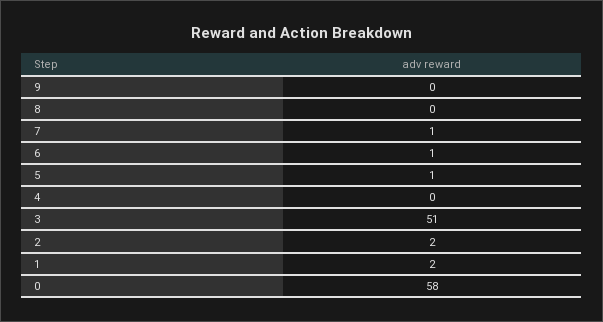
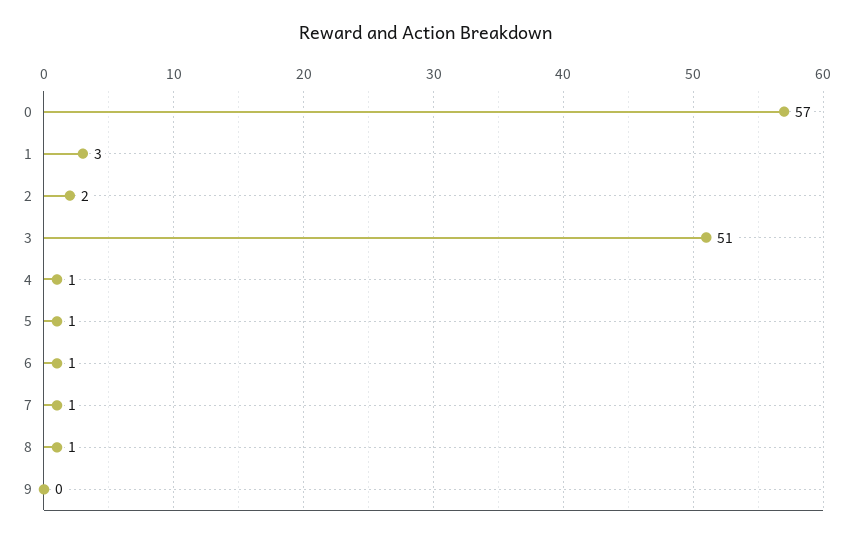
  {
    "9": 0,
-   "8": 0,
+   "8": 1,
    "7": 1,
    "6": 1,
    "5": 1,
-   "4": 0,
+   "4": 1,
    "3": 51,
    "2": 2,
-   "1": 2,
+   "1": 3,
-   "0": 58
+   "0": 57
  }

